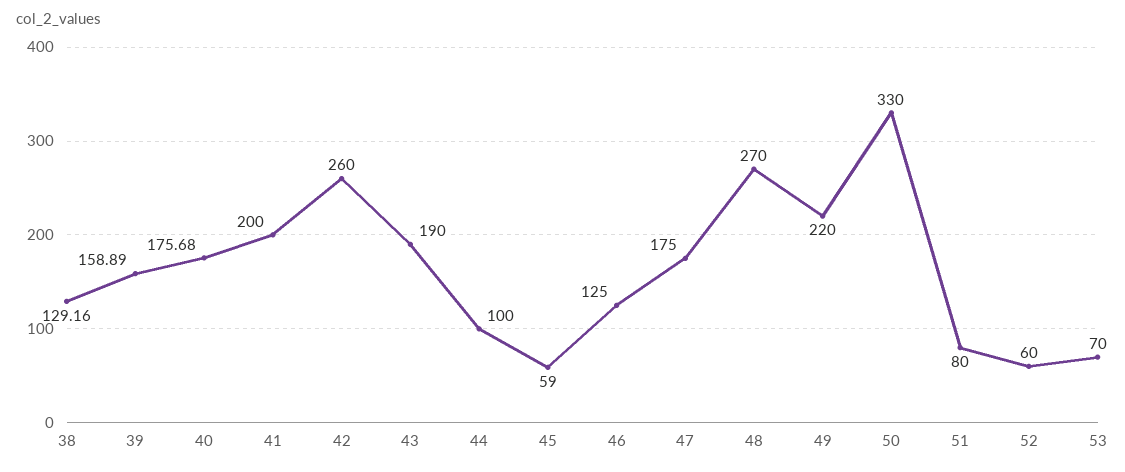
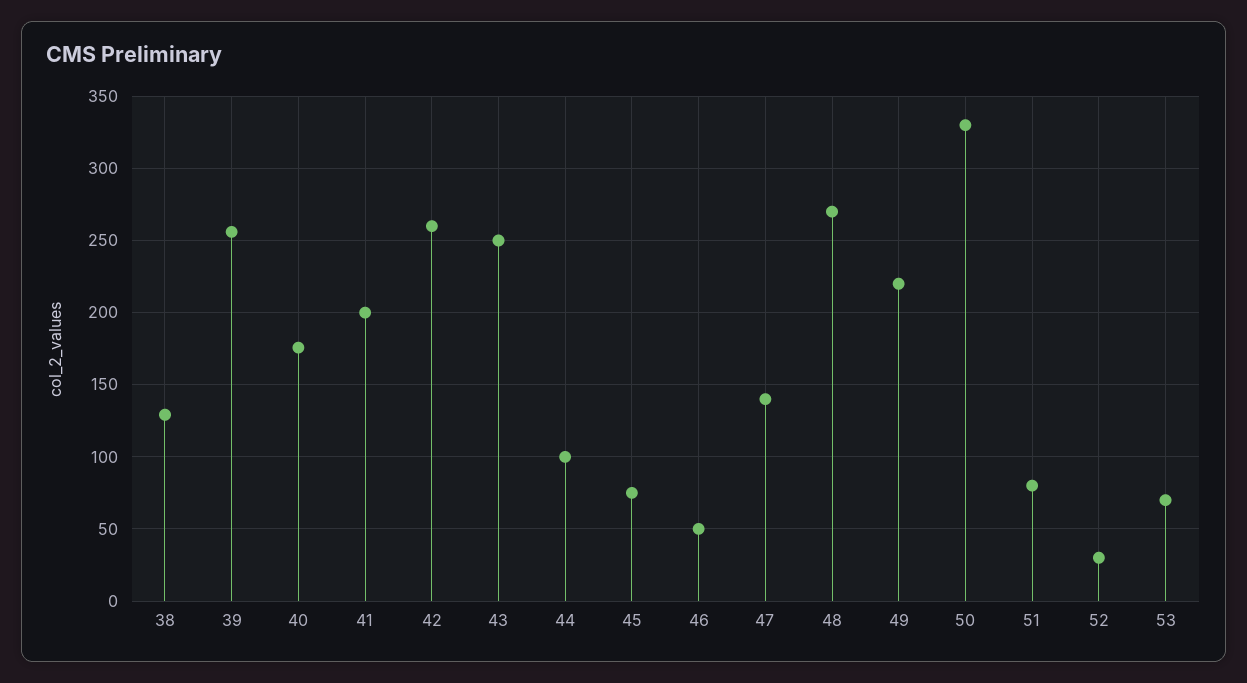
  {
    "38": 129.16,
-   "39": 158.89,
+   "39": 255,
    "40": 175.68,
    "41": 200,
    "42": 260,
-   "43": 190,
+   "43": 250,
    "44": 100,
-   "45": 59,
+   "45": 75,
-   "46": 125,
+   "46": 50,
-   "47": 175,
+   "47": 140,
    "48": 270,
    "49": 220,
    "50": 330,
    "51": 80,
-   "52": 60,
+   "52": 30,
    "53": 70
  }

